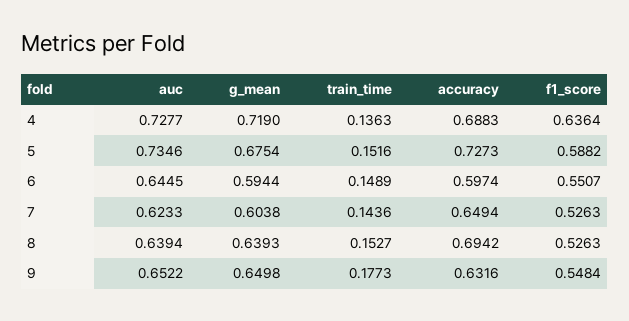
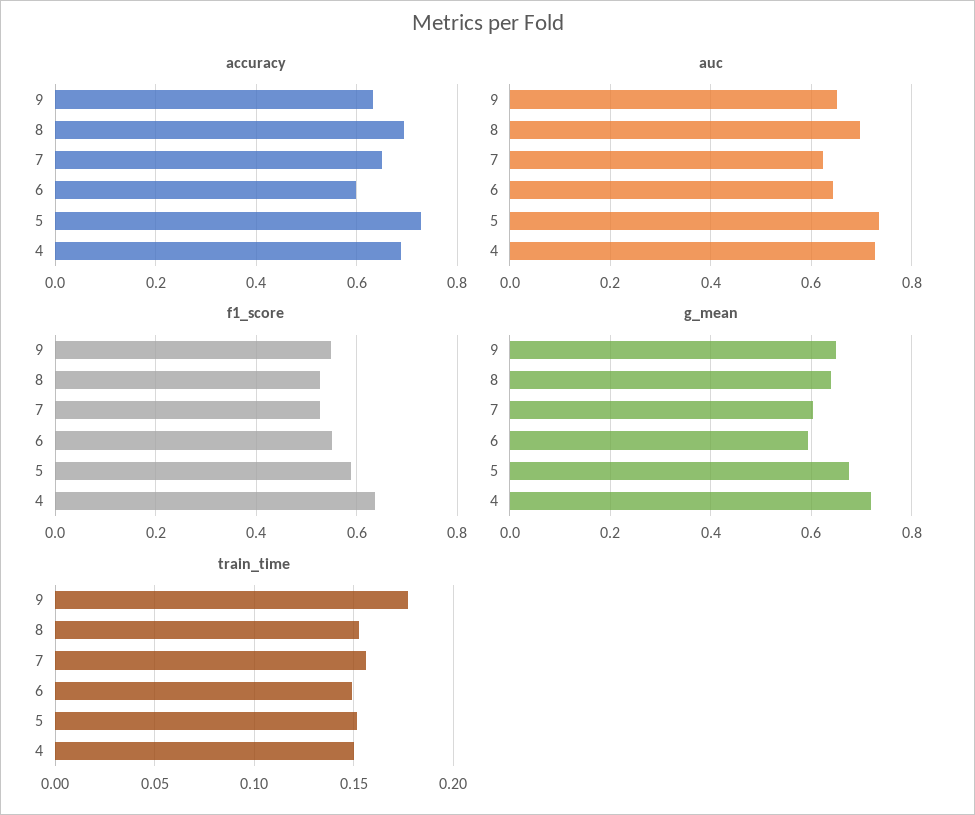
  {
    "auc": {
      "4": 0.7277,
      "5": 0.7346,
      "6": 0.6445,
      "7": 0.6233,
-     "8": 0.6394,
+     "8": 0.7,
      "9": 0.6522
    },
    "g_mean": {
      "4": 0.719,
      "5": 0.6754,
      "6": 0.5944,
      "7": 0.6038,
      "8": 0.6393,
      "9": 0.6498
    },
    "train_time": {
-     "4": 0.1363,
+     "4": 0.15,
      "5": 0.1516,
      "6": 0.1489,
-     "7": 0.1436,
+     "7": 0.155,
      "8": 0.1527,
      "9": 0.1773
    },
    "accuracy": {
      "4": 0.6883,
      "5": 0.7273,
      "6": 0.5974,
      "7": 0.6494,
      "8": 0.6942,
      "9": 0.6316
    },
    "f1_score": {
      "4": 0.6364,
      "5": 0.5882,
      "6": 0.5507,
      "7": 0.5263,
      "8": 0.5263,
      "9": 0.5484
    }
  }

